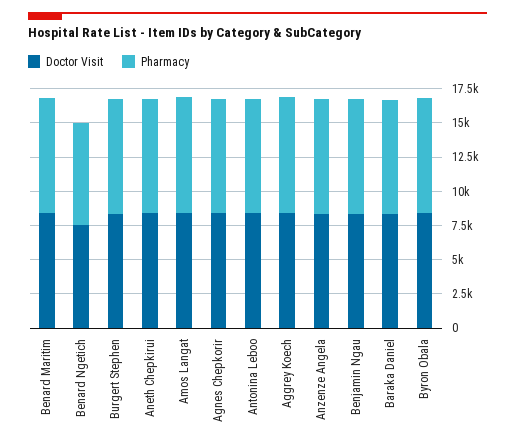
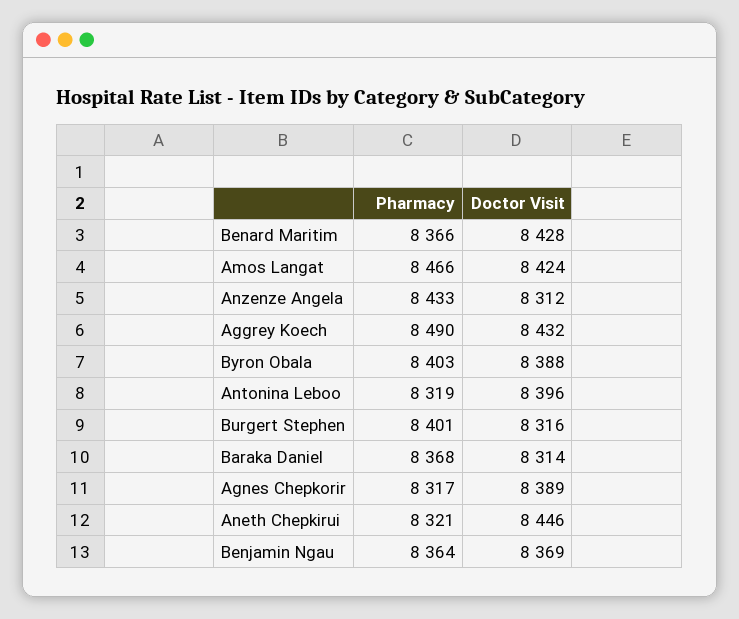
  {
    "Doctor Visit": {
      "Benard Maritim": 8428,
-     "Benard Ngetich": 7500,
      "Burgert Stephen": 8316,
      "Aneth Chepkirui": 8446,
      "Amos Langat": 8424,
      "Agnes Chepkorir": 8389,
      "Antonina Leboo": 8396,
      "Aggrey Koech": 8432,
      "Anzenze Angela": 8312,
      "Benjamin Ngau": 8369,
      "Baraka Daniel": 8314,
      "Byron Obala": 8388
    },
    "Pharmacy": {
      "Benard Maritim": 8366,
-     "Benard Ngetich": 7500,
      "Burgert Stephen": 8401,
      "Aneth Chepkirui": 8321,
      "Amos Langat": 8466,
      "Agnes Chepkorir": 8317,
      "Antonina Leboo": 8319,
      "Aggrey Koech": 8490,
      "Anzenze Angela": 8433,
      "Benjamin Ngau": 8364,
      "Baraka Daniel": 8368,
      "Byron Obala": 8403
    }
  }

